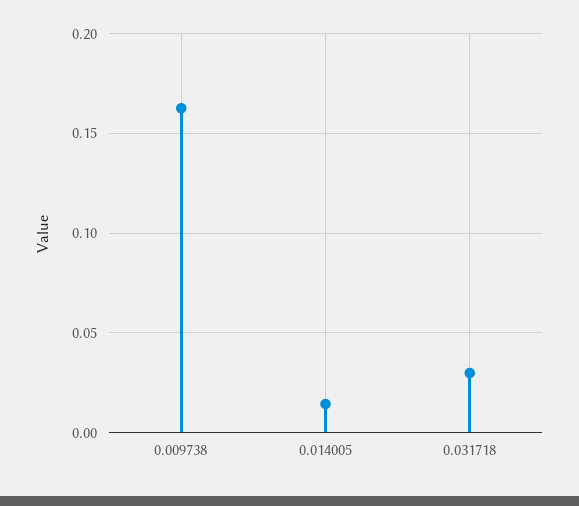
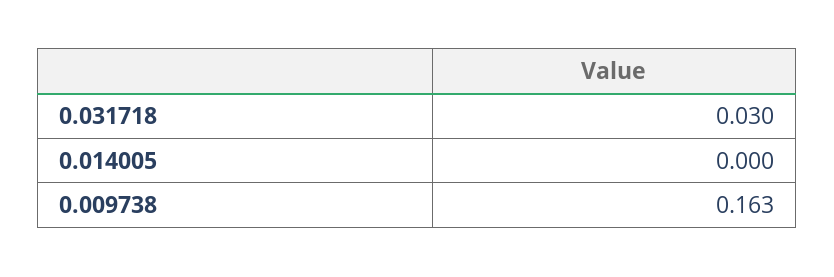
  {
    "0.009738": 0.163,
-   "0.014005": 0.015,
+   "0.014005": 0,
    "0.031718": 0.03
  }

